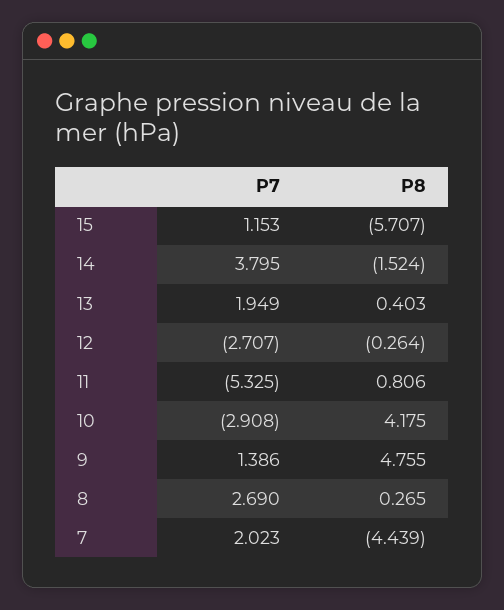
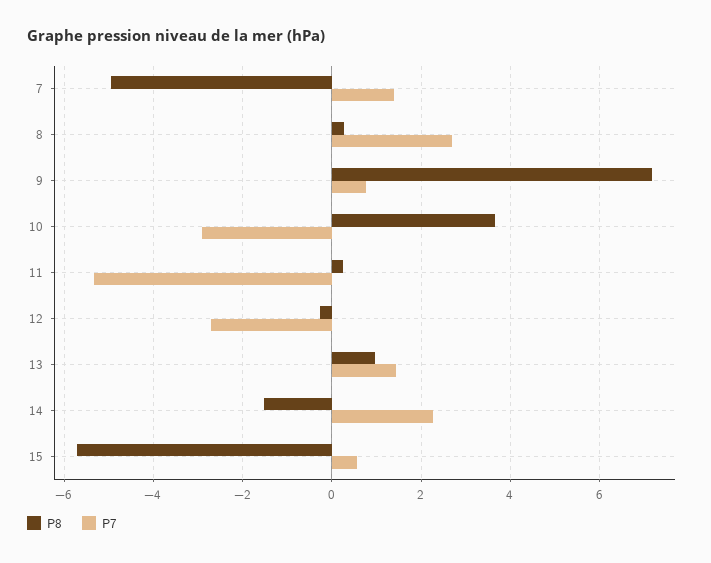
  {
    "P7": {
-     "15": 1.153,
+     "15": 0.6,
-     "14": 3.795,
+     "14": 2.2,
-     "13": 1.949,
+     "13": 1.4,
      "12": -2.707,
      "11": -5.325,
      "10": -2.908,
-     "9": 1.386,
+     "9": 0.8,
      "8": 2.69,
-     "7": 2.023
+     "7": 1.4
    },
    "P8": {
      "15": -5.707,
      "14": -1.524,
-     "13": 0.403,
+     "13": 1,
      "12": -0.264,
-     "11": 0.806,
+     "11": 0.2,
-     "10": 4.175,
+     "10": 3.6,
-     "9": 4.755,
+     "9": 7.2,
      "8": 0.265,
-     "7": -4.439
+     "7": -5
    }
  }

